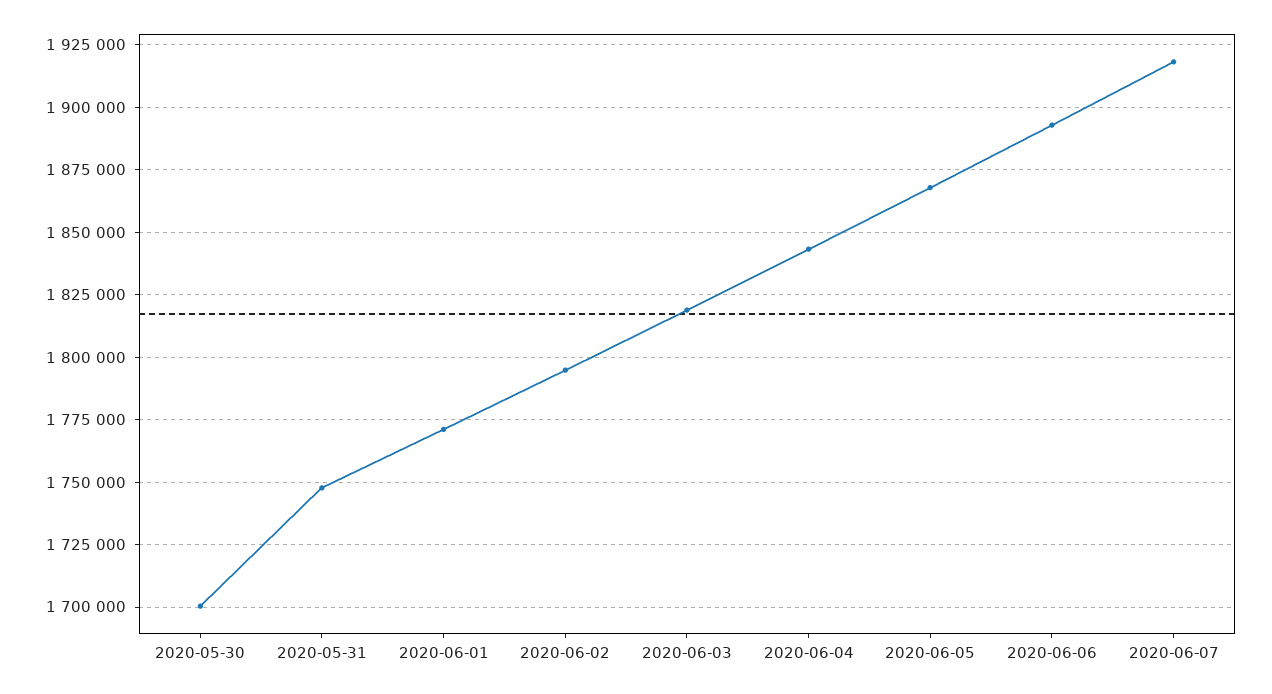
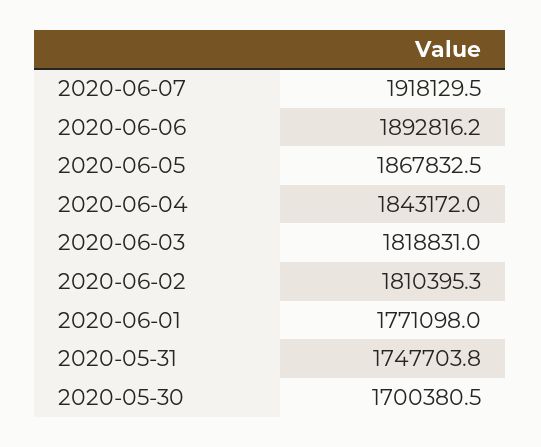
  {
    "2020-05-30": 1700380.5,
    "2020-05-31": 1747703.8,
    "2020-06-01": 1771098,
-   "2020-06-02": 1795000,
+   "2020-06-02": 1810395.3,
    "2020-06-03": 1818831,
    "2020-06-04": 1843172,
    "2020-06-05": 1867832.5,
    "2020-06-06": 1892816.2,
    "2020-06-07": 1918129.5
  }

